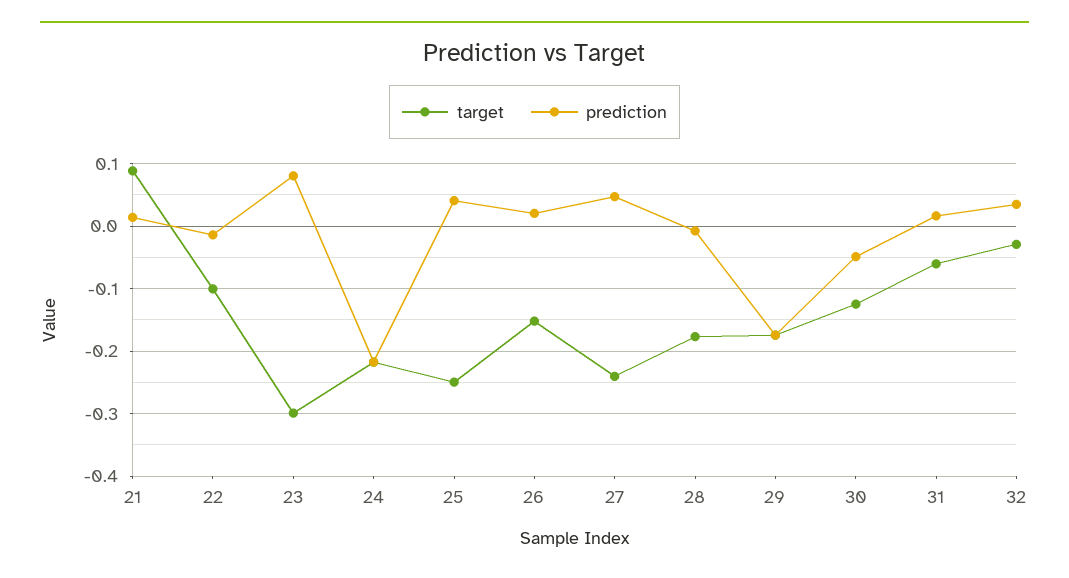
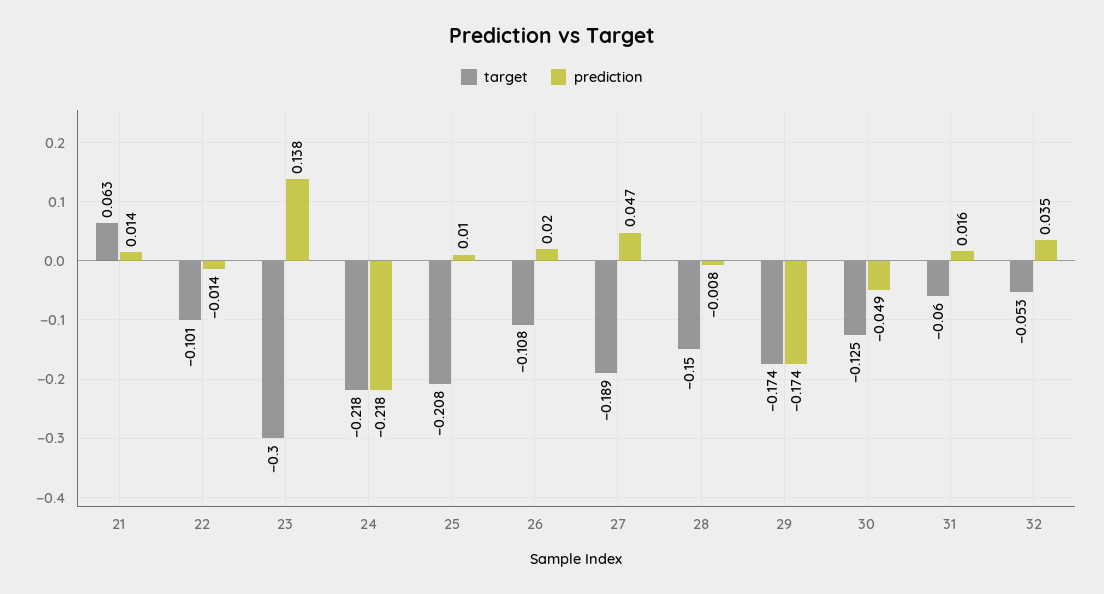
  {
    "target": {
-     "21": 0.09,
+     "21": 0.063,
      "22": -0.101,
      "23": -0.3,
      "24": -0.218,
-     "25": -0.25,
+     "25": -0.208,
-     "26": -0.15,
+     "26": -0.108,
-     "27": -0.24,
+     "27": -0.189,
-     "28": -0.18,
+     "28": -0.15,
      "29": -0.174,
      "30": -0.125,
      "31": -0.06,
-     "32": -0.03
+     "32": -0.053
    },
    "prediction": {
      "21": 0.014,
      "22": -0.014,
-     "23": 0.08,
+     "23": 0.138,
      "24": -0.218,
-     "25": 0.04,
+     "25": 0.01,
      "26": 0.02,
      "27": 0.047,
      "28": -0.008,
      "29": -0.174,
      "30": -0.049,
      "31": 0.016,
      "32": 0.035
    }
  }

